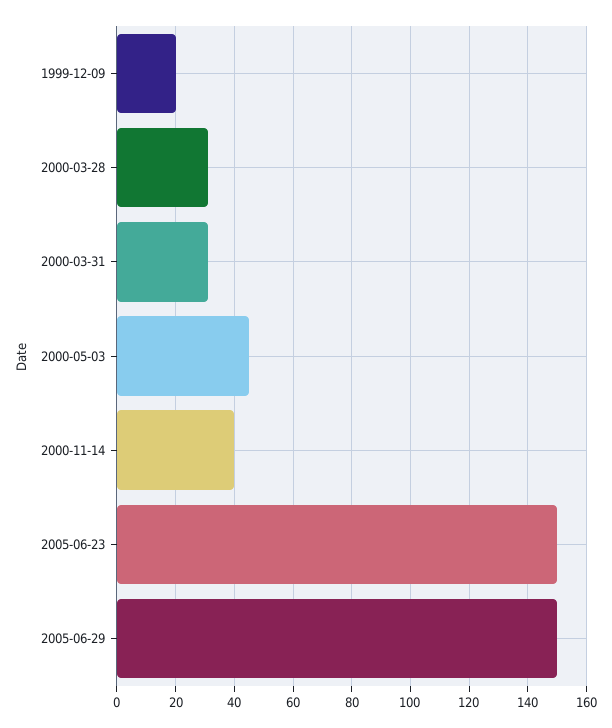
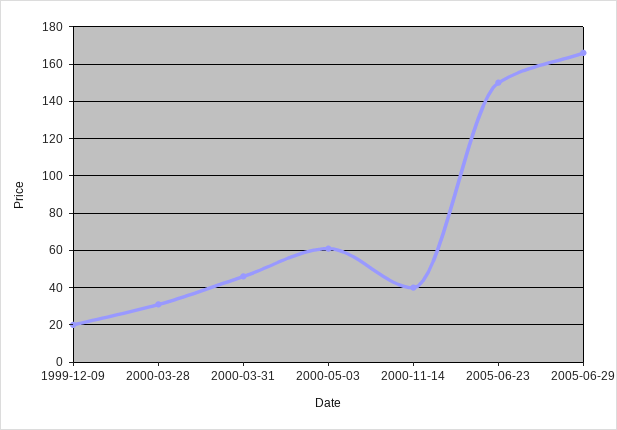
  {
    "1999-12-09": 20,
    "2000-03-28": 30,
-   "2000-03-31": 30,
+   "2000-03-31": 45,
-   "2000-05-03": 45,
+   "2000-05-03": 60,
    "2000-11-14": 40,
    "2005-06-23": 150,
-   "2005-06-29": 150
+   "2005-06-29": 165
  }

